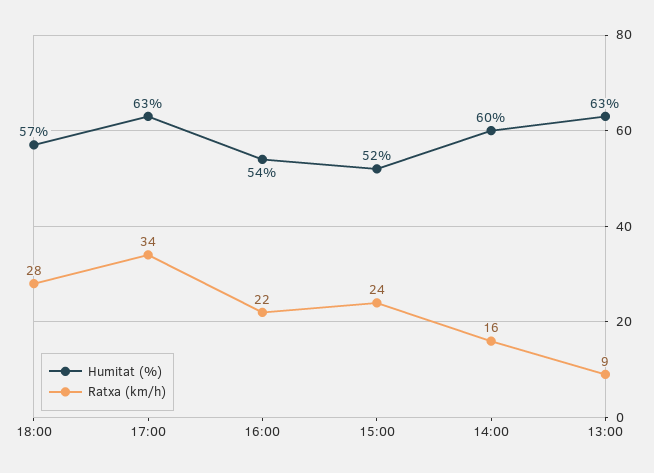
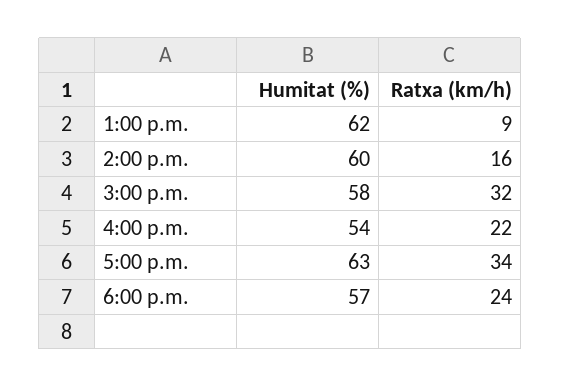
  {
    "Humitat (%)": {
      "18:00": 57,
      "17:00": 63,
      "16:00": 54,
-     "15:00": 52,
+     "15:00": 58,
      "14:00": 60,
-     "13:00": 63
+     "13:00": 62
    },
    "Ratxa (km/h)": {
-     "18:00": 28,
+     "18:00": 24,
      "17:00": 34,
      "16:00": 22,
-     "15:00": 24,
+     "15:00": 32,
      "14:00": 16,
      "13:00": 9
    }
  }

